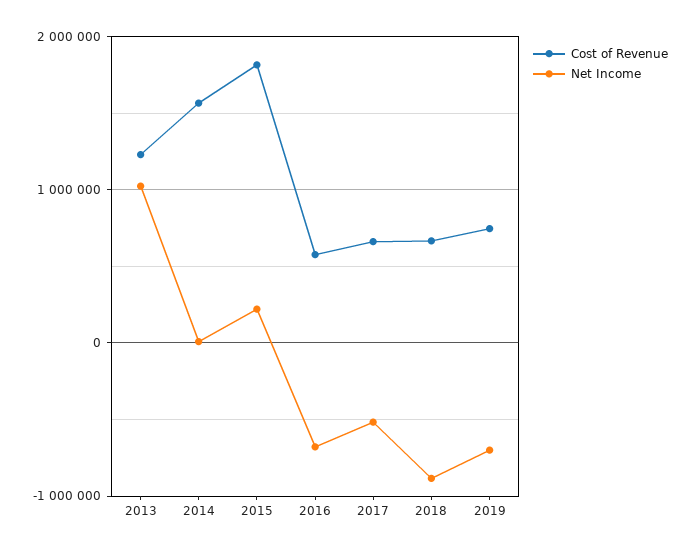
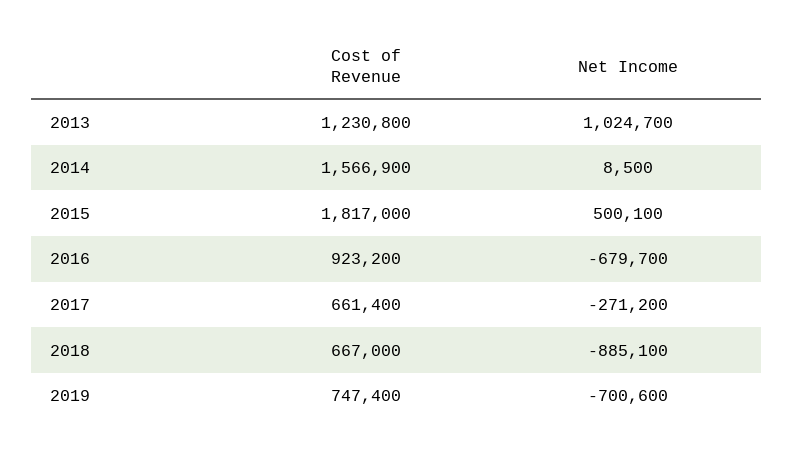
  {
    "Cost of Revenue": {
      "2013": 1230800,
      "2014": 1566900,
      "2015": 1817000,
-     "2016": 600000,
+     "2016": 923200,
      "2017": 661400,
      "2018": 667000,
      "2019": 747400
    },
    "Net Income": {
      "2013": 1024700,
      "2014": 8500,
-     "2015": 200000,
+     "2015": 500100,
      "2016": -679700,
-     "2017": -500000,
+     "2017": -271200,
      "2018": -885100,
      "2019": -700600
    }
  }

